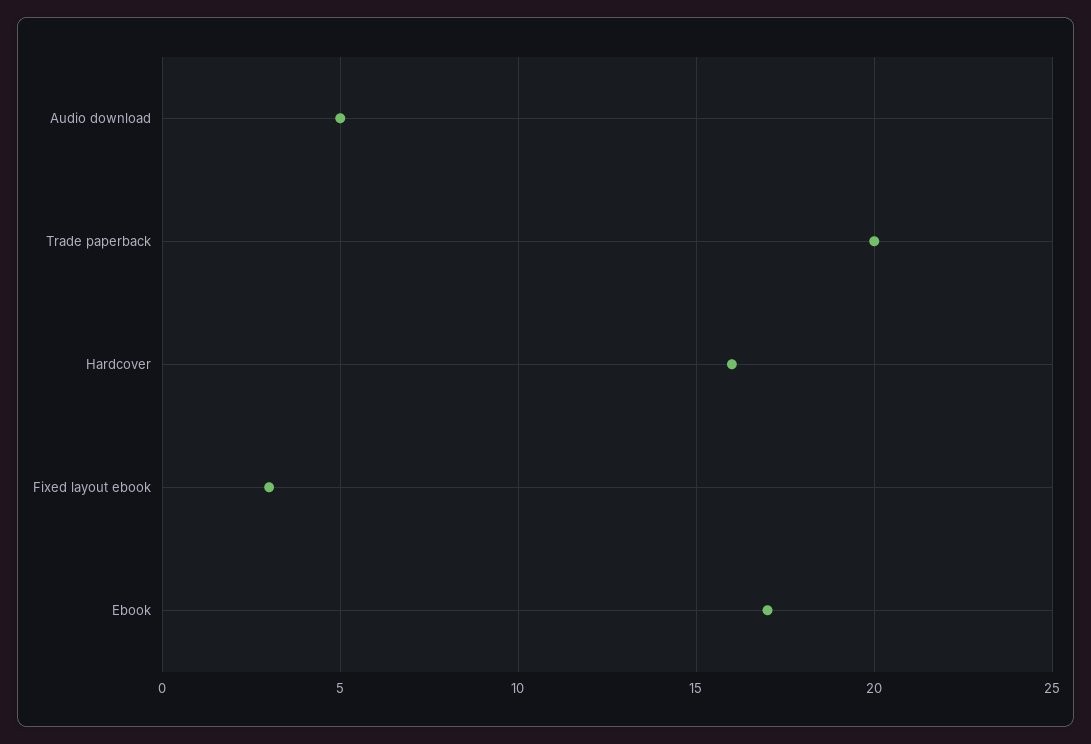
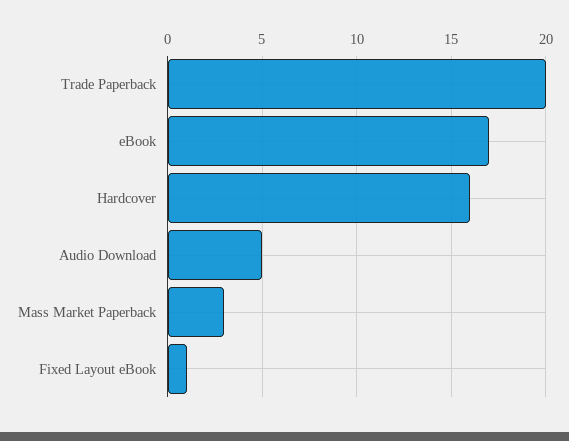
  {
    "Audio download": 5,
    "Trade paperback": 20,
    "Hardcover": 16,
-   "Fixed layout ebook": 3,
+   "Fixed layout ebook": 1,
-   "Ebook": 17
+   "Ebook": 17,
+   "Mass Market Paperback": 3
  }

